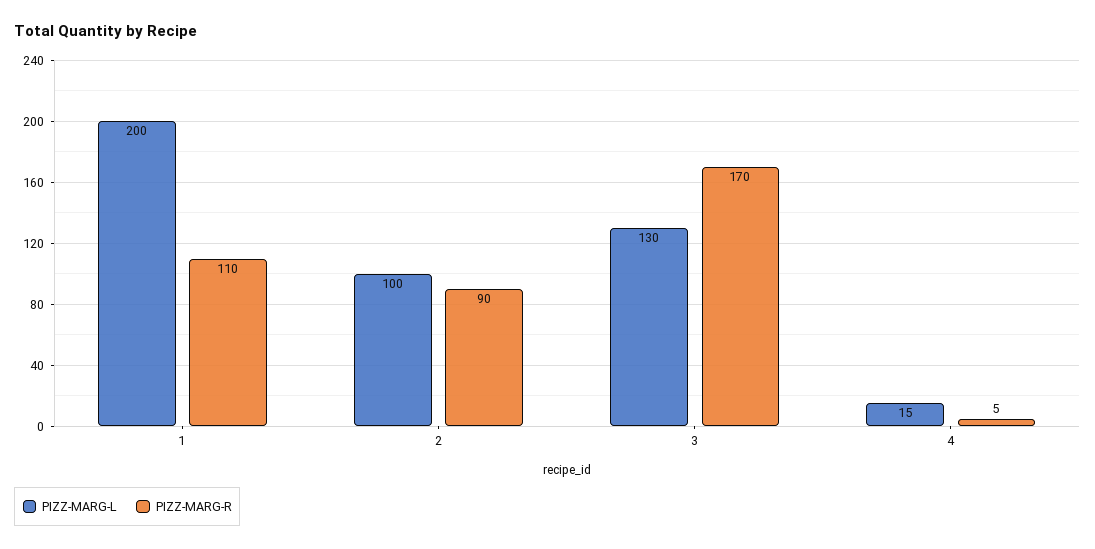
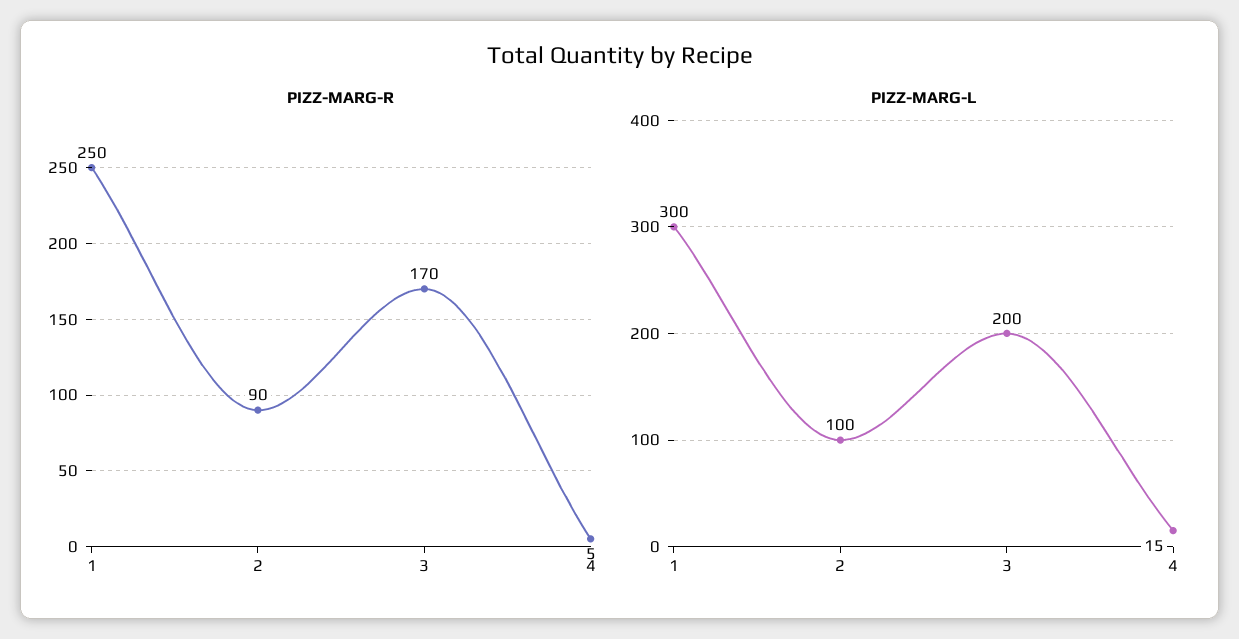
  {
    "PIZZ-MARG-L": {
-     "1": 200,
+     "1": 300,
      "2": 100,
-     "3": 130,
+     "3": 200,
      "4": 15
    },
    "PIZZ-MARG-R": {
-     "1": 110,
+     "1": 250,
      "2": 90,
      "3": 170,
      "4": 5
    }
  }

